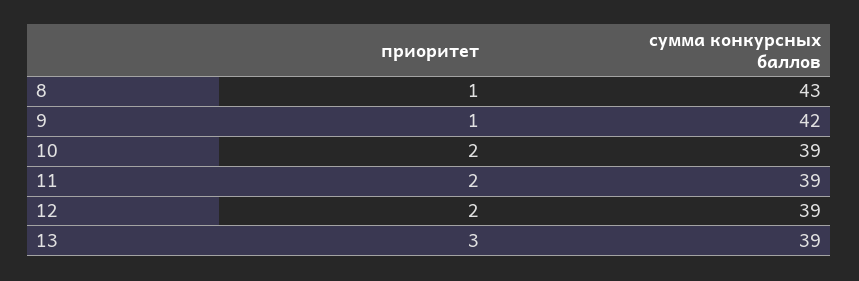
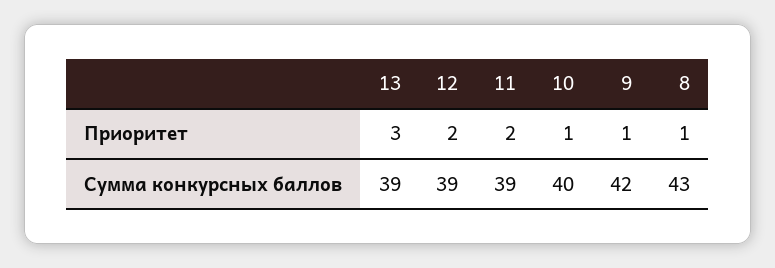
  {
    "приоритет": {
      "8": 1,
      "9": 1,
-     "10": 2,
+     "10": 1,
      "11": 2,
      "12": 2,
      "13": 3
    },
    "сумма конкурсных баллов": {
      "8": 43,
      "9": 42,
-     "10": 39,
+     "10": 40,
      "11": 39,
      "12": 39,
      "13": 39
    }
  }

